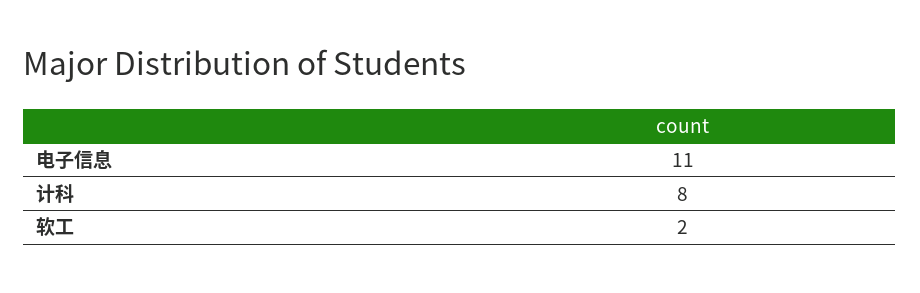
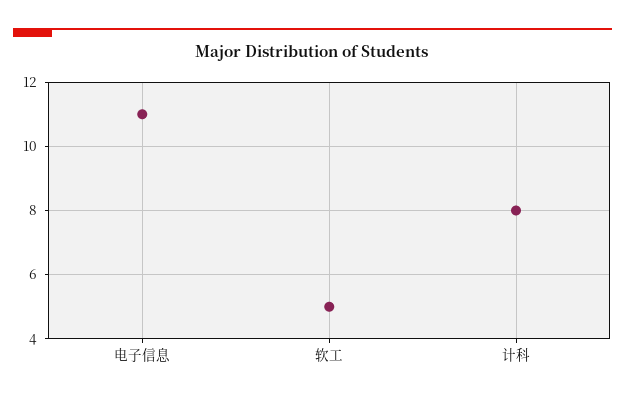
  {
    "电子信息": 11,
    "计科": 8,
-   "软工": 2
+   "软工": 5
  }

